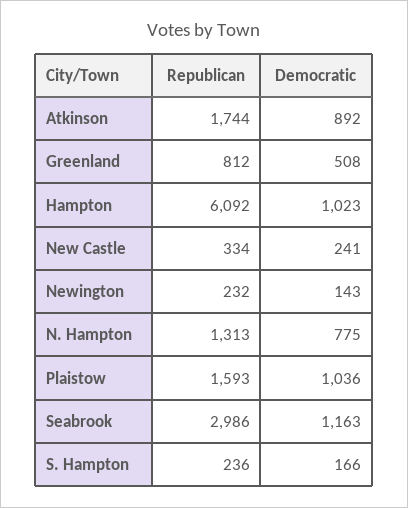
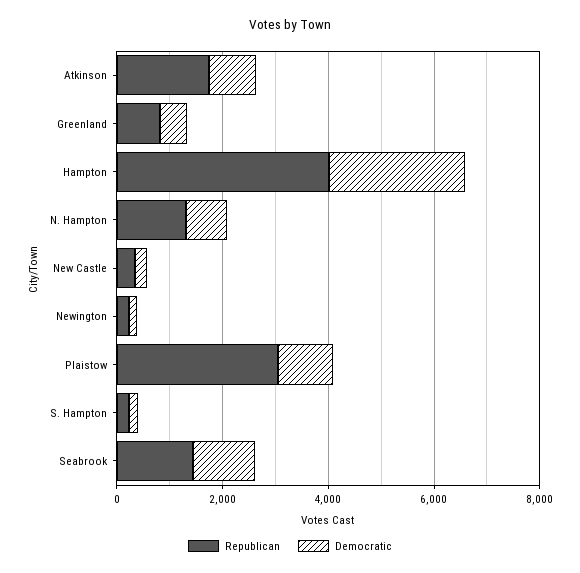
  {
    "Republican": {
      "Atkinson": 1744,
      "Greenland": 812,
-     "Hampton": 6092,
+     "Hampton": 4000,
      "New Castle": 334,
      "Newington": 232,
      "N. Hampton": 1313,
-     "Plaistow": 1593,
+     "Plaistow": 3000,
-     "Seabrook": 2986,
+     "Seabrook": 1500,
      "S. Hampton": 236
    },
    "Democratic": {
      "Atkinson": 892,
      "Greenland": 508,
-     "Hampton": 1023,
+     "Hampton": 2500,
      "New Castle": 241,
      "Newington": 143,
      "N. Hampton": 775,
      "Plaistow": 1036,
      "Seabrook": 1163,
      "S. Hampton": 166
    }
  }

